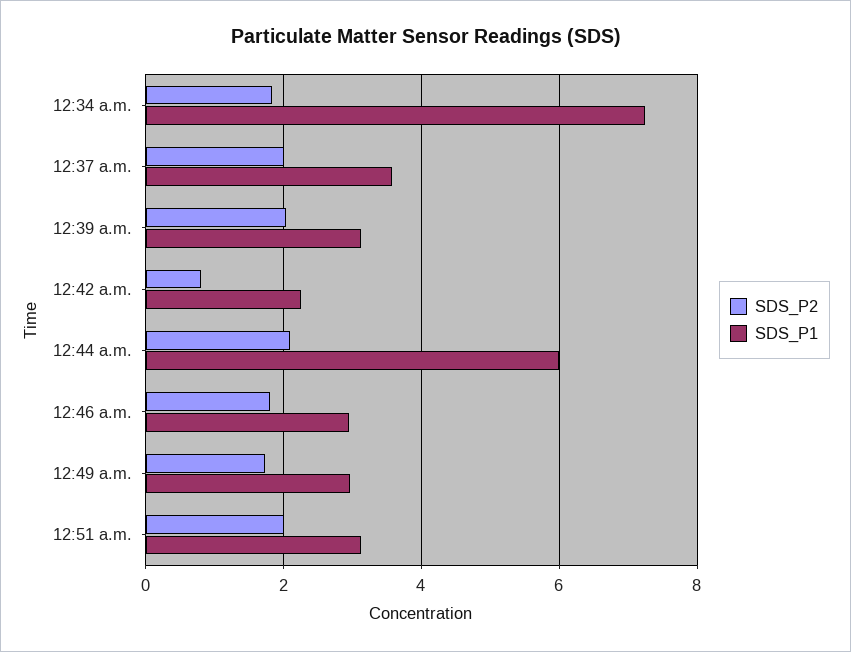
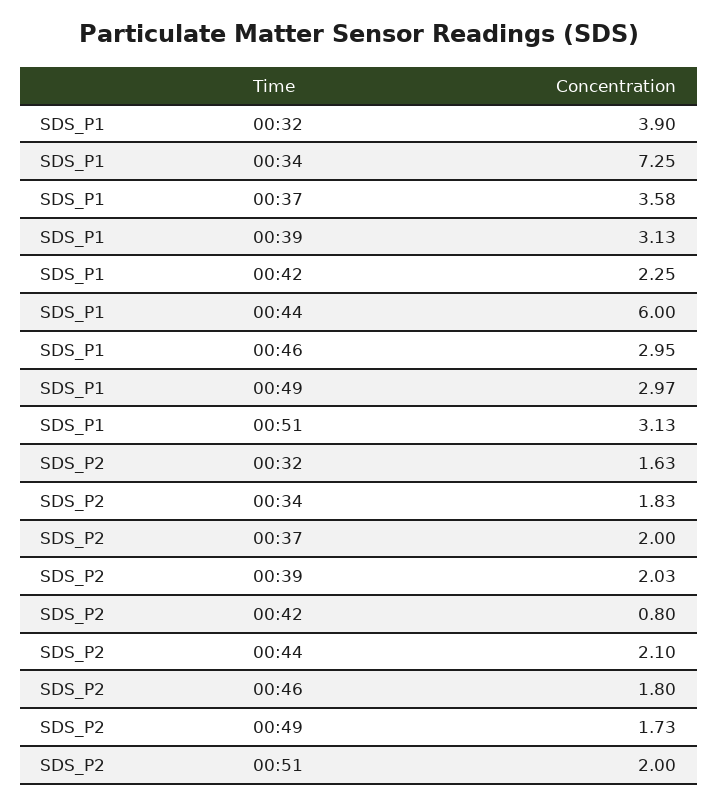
  {
    "SDS_P2": {
      "12:34 a.m.": 1.83,
      "12:37 a.m.": 2,
      "12:39 a.m.": 2.03,
      "12:42 a.m.": 0.8,
      "12:44 a.m.": 2.1,
      "12:46 a.m.": 1.8,
      "12:49 a.m.": 1.73,
-     "12:51 a.m.": 2
+     "12:51 a.m.": 2,
+     "00:32": 1.63
    },
    "SDS_P1": {
      "12:34 a.m.": 7.25,
      "12:37 a.m.": 3.58,
      "12:39 a.m.": 3.13,
      "12:42 a.m.": 2.25,
      "12:44 a.m.": 6,
      "12:46 a.m.": 2.95,
      "12:49 a.m.": 2.97,
-     "12:51 a.m.": 3.13
+     "12:51 a.m.": 3.13,
+     "00:32": 3.9
    }
  }

